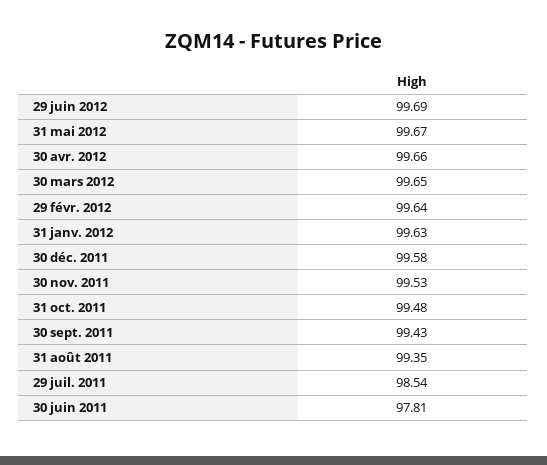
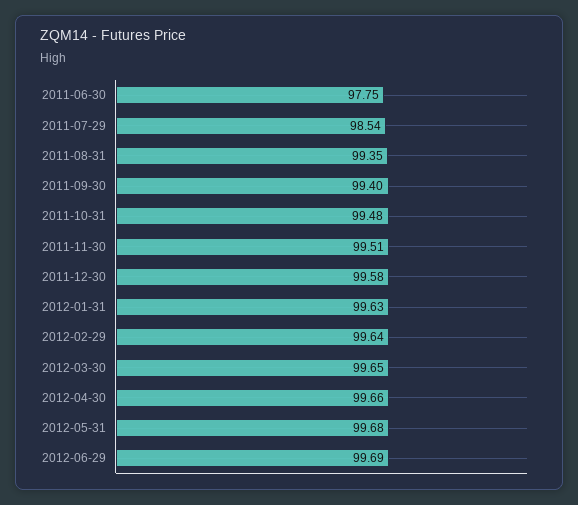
  {
    "29 juin 2012": 99.69,
-   "31 mai 2012": 99.67,
+   "31 mai 2012": 99.68,
    "30 avr. 2012": 99.66,
    "30 mars 2012": 99.65,
    "29 févr. 2012": 99.64,
    "31 janv. 2012": 99.63,
    "30 déc. 2011": 99.58,
-   "30 nov. 2011": 99.53,
+   "30 nov. 2011": 99.51,
    "31 oct. 2011": 99.48,
-   "30 sept. 2011": 99.43,
+   "30 sept. 2011": 99.4,
    "31 août 2011": 99.35,
    "29 juil. 2011": 98.54,
-   "30 juin 2011": 97.81
+   "30 juin 2011": 97.75
  }

